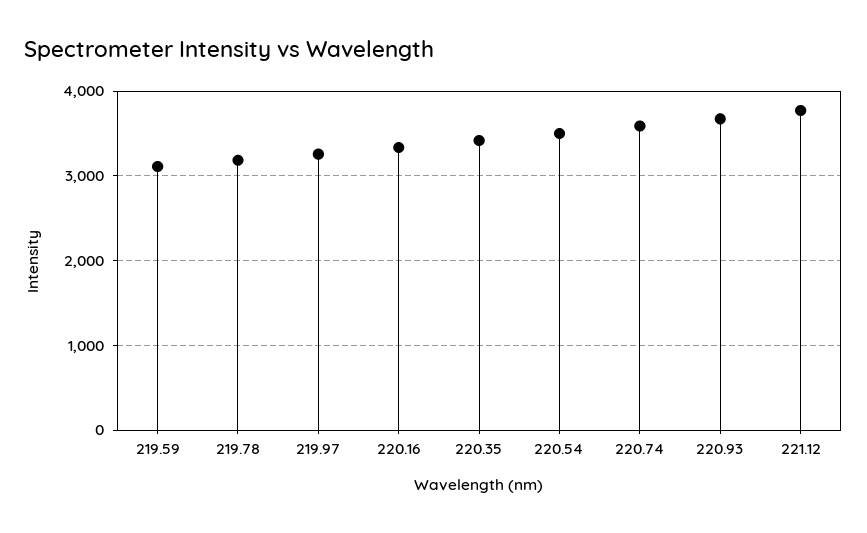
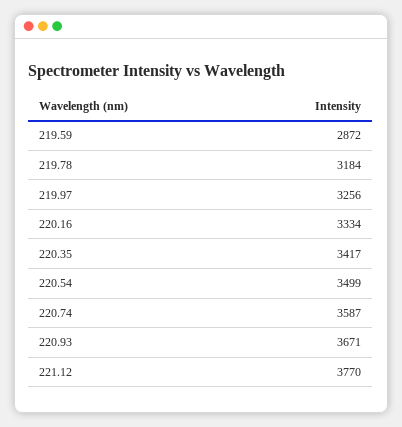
  {
-   "219.59": 3100,
+   "219.59": 2872,
    "219.78": 3184,
    "219.97": 3256,
    "220.16": 3334,
    "220.35": 3417,
    "220.54": 3499,
    "220.74": 3587,
    "220.93": 3671,
    "221.12": 3770
  }

